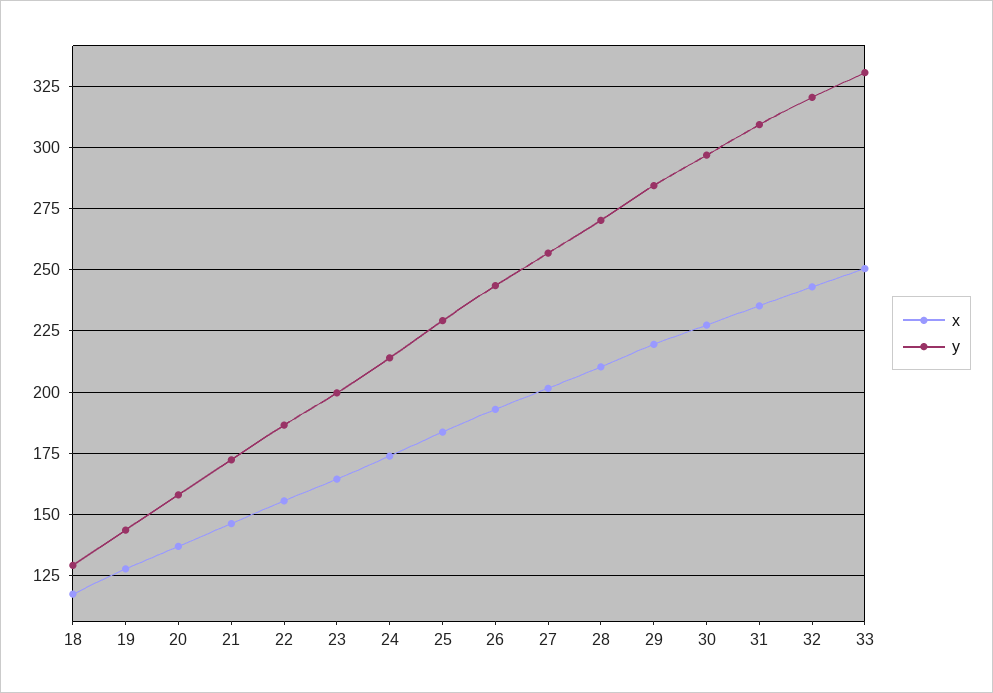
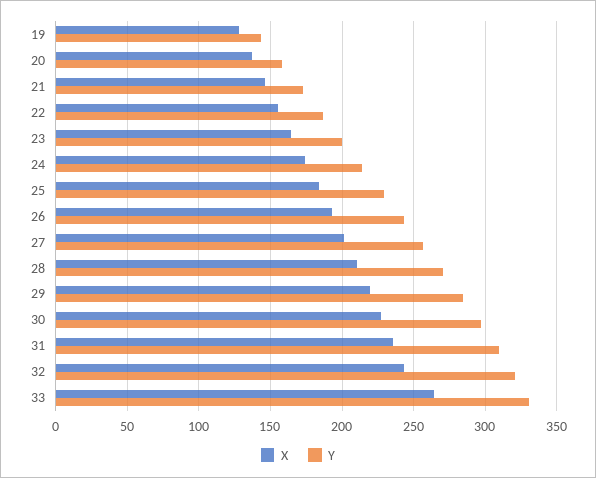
  {
    "x": {
-     "18": 117.5,
      "19": 127.5,
      "20": 137.5,
      "21": 147.5,
      "22": 155,
      "23": 165,
      "24": 175,
      "25": 182.5,
      "26": 192.5,
      "27": 202.5,
      "28": 210,
      "29": 220,
      "30": 227.5,
      "31": 235,
      "32": 242.5,
-     "33": 250
+     "33": 265
    },
    "y": {
-     "18": 130,
      "19": 142.5,
      "20": 157.5,
      "21": 172.5,
      "22": 187.5,
      "23": 200,
      "24": 215,
      "25": 230,
      "26": 242.5,
      "27": 257.5,
      "28": 270,
      "29": 285,
      "30": 297.5,
      "31": 310,
      "32": 320,
      "33": 330
    }
  }

